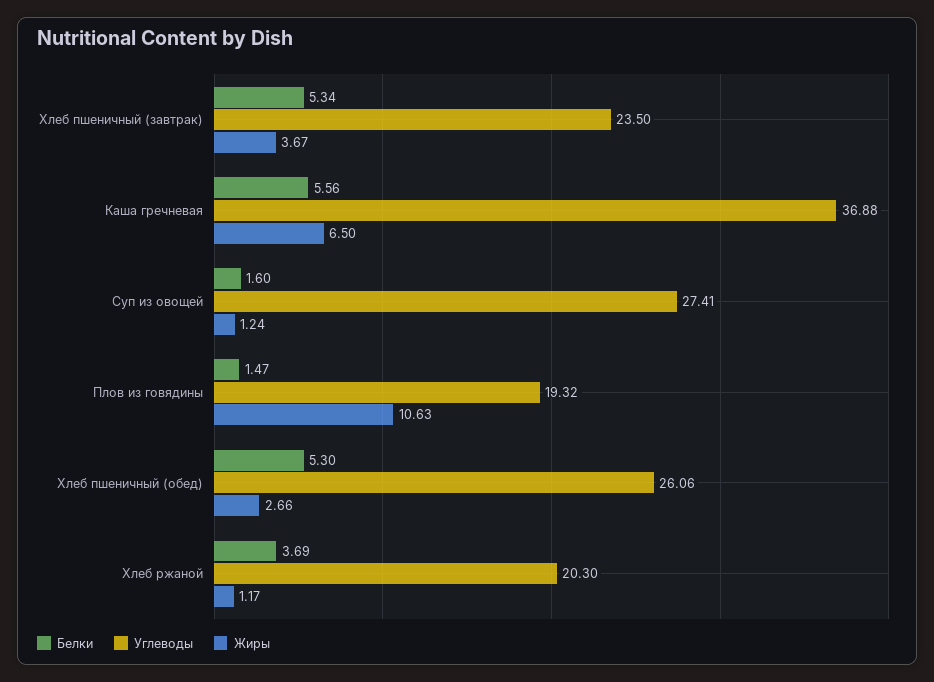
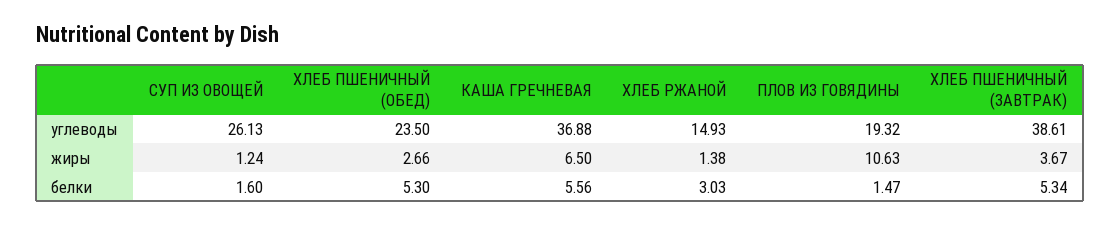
  {
    "Белки": {
      "Хлеб пшеничный (завтрак)": 5.34,
      "Каша гречневая": 5.56,
      "Суп из овощей": 1.6,
      "Плов из говядины": 1.47,
      "Хлеб пшеничный (обед)": 5.3,
-     "Хлеб ржаной": 3.69
+     "Хлеб ржаной": 3.03
    },
    "Углеводы": {
-     "Хлеб пшеничный (завтрак)": 23.5,
+     "Хлеб пшеничный (завтрак)": 38.61,
      "Каша гречневая": 36.88,
-     "Суп из овощей": 27.41,
+     "Суп из овощей": 26.13,
      "Плов из говядины": 19.32,
-     "Хлеб пшеничный (обед)": 26.06,
+     "Хлеб пшеничный (обед)": 23.5,
-     "Хлеб ржаной": 20.3
+     "Хлеб ржаной": 14.93
    },
    "Жиры": {
      "Хлеб пшеничный (завтрак)": 3.67,
      "Каша гречневая": 6.5,
      "Суп из овощей": 1.24,
      "Плов из говядины": 10.63,
      "Хлеб пшеничный (обед)": 2.66,
-     "Хлеб ржаной": 1.17
+     "Хлеб ржаной": 1.38
    }
  }

